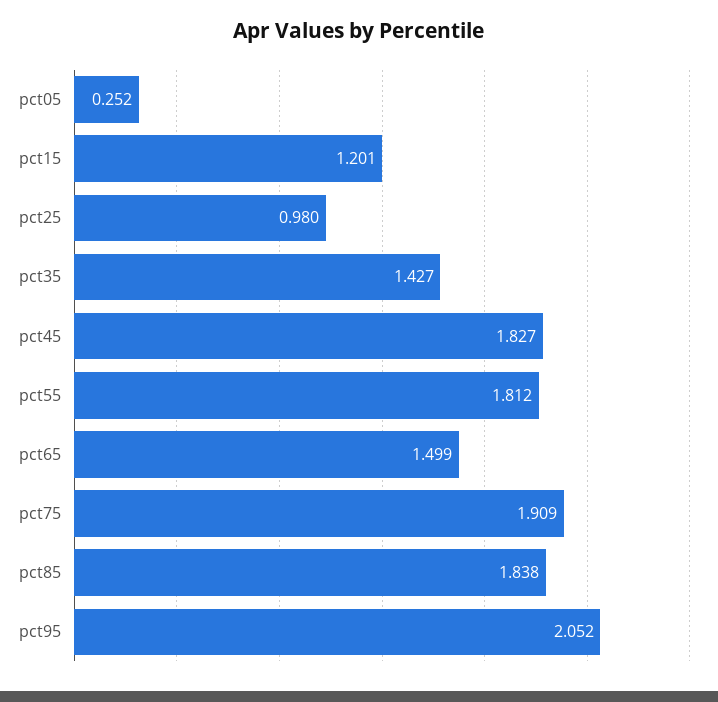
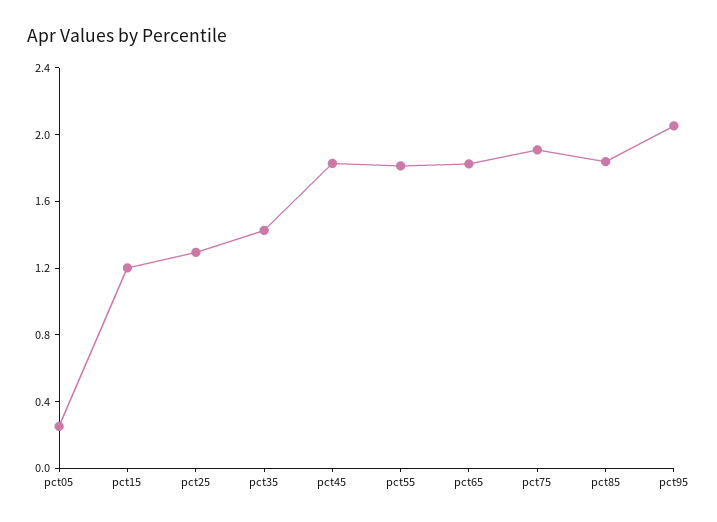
  {
    "pct05": 0.252,
    "pct15": 1.201,
-   "pct25": 0.98,
+   "pct25": 1.3,
    "pct35": 1.427,
    "pct45": 1.827,
    "pct55": 1.812,
-   "pct65": 1.499,
+   "pct65": 1.8,
    "pct75": 1.909,
    "pct85": 1.838,
    "pct95": 2.052
  }

